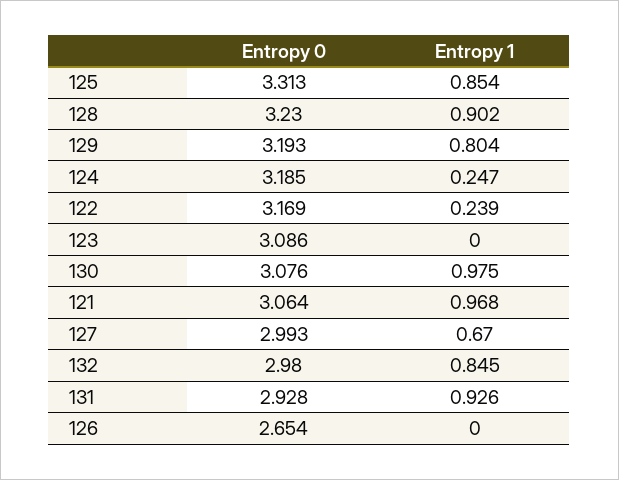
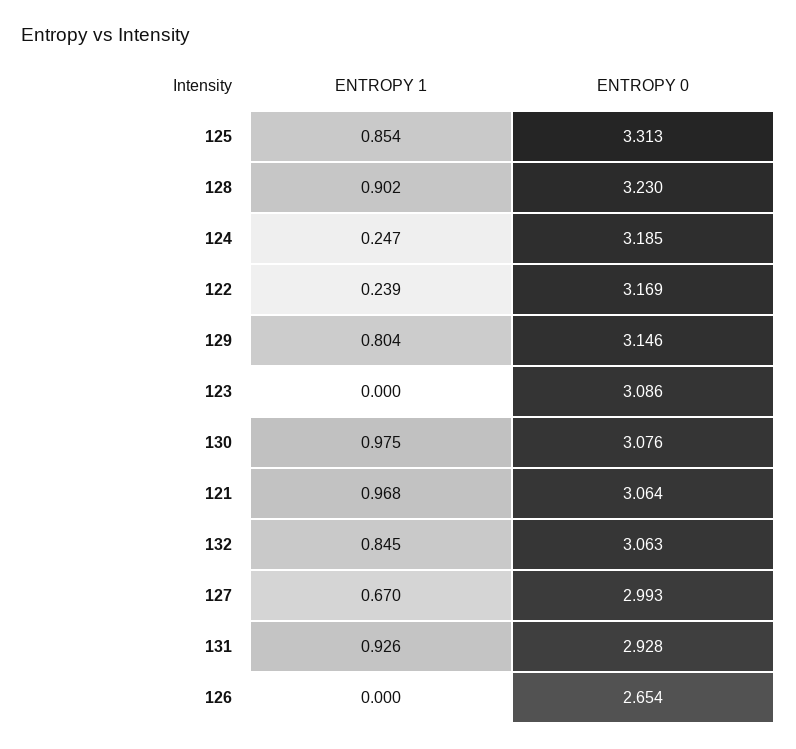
  {
    "Entropy 0": {
      "125": 3.313,
      "128": 3.23,
-     "129": 3.193,
+     "129": 3.146,
      "124": 3.185,
      "122": 3.169,
      "123": 3.086,
      "130": 3.076,
      "121": 3.064,
      "127": 2.993,
-     "132": 2.98,
+     "132": 3.063,
      "131": 2.928,
      "126": 2.654
    },
    "Entropy 1": {
      "125": 0.854,
      "128": 0.902,
      "129": 0.804,
      "124": 0.247,
      "122": 0.239,
      "123": 0,
      "130": 0.975,
      "121": 0.968,
      "127": 0.67,
      "132": 0.845,
      "131": 0.926,
      "126": 0
    }
  }

